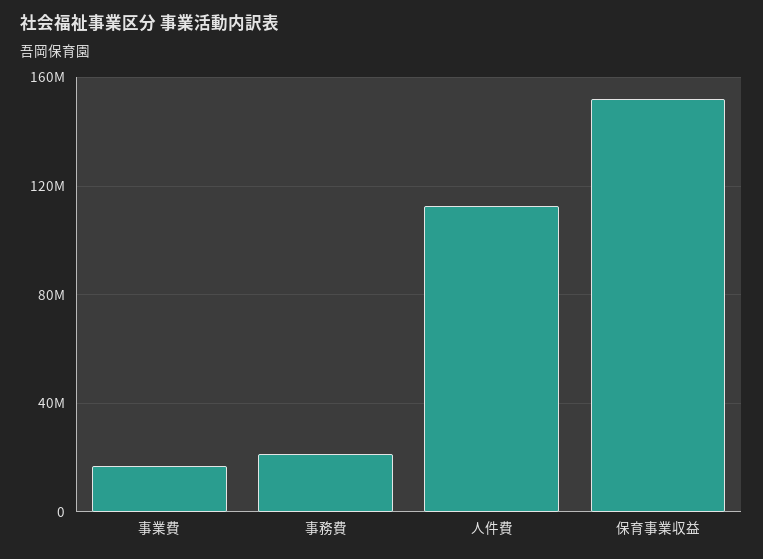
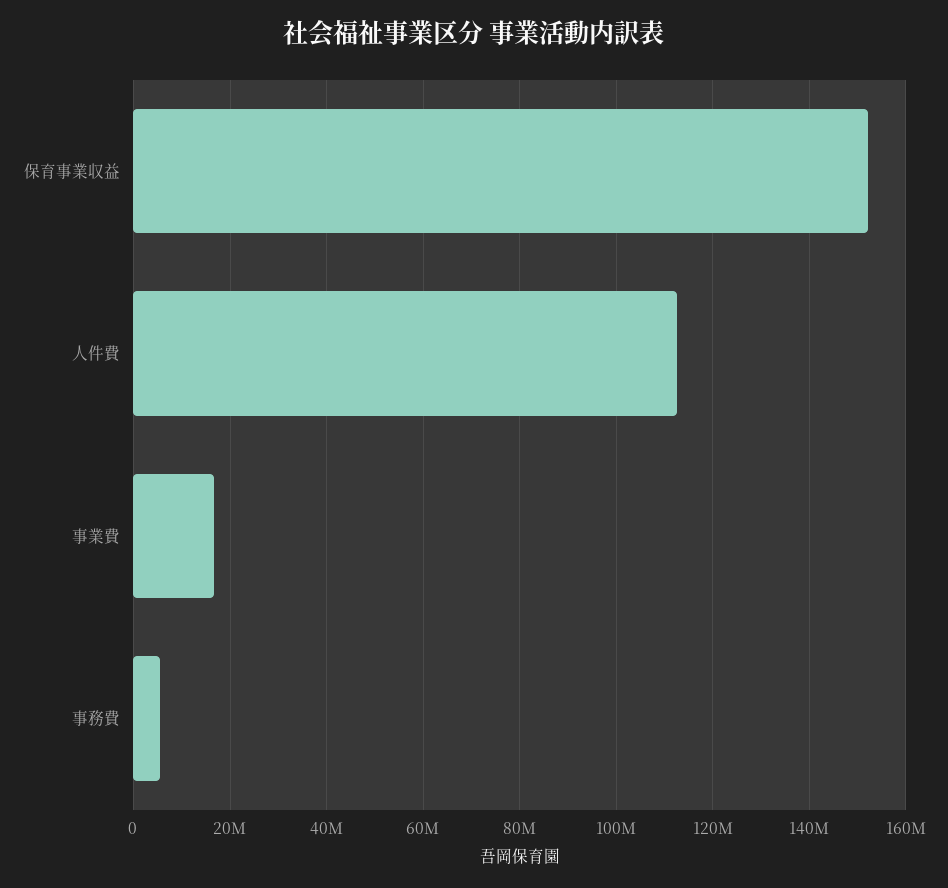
  {
    "事業費": 16000000,
-   "事務費": 20000000,
+   "事務費": 6000000,
    "人件費": 112000000,
    "保育事業収益": 152000000
  }

